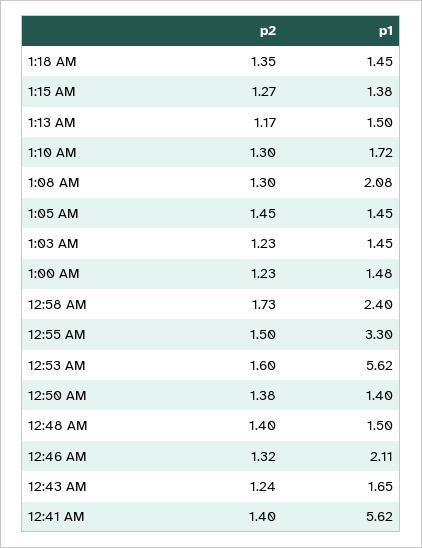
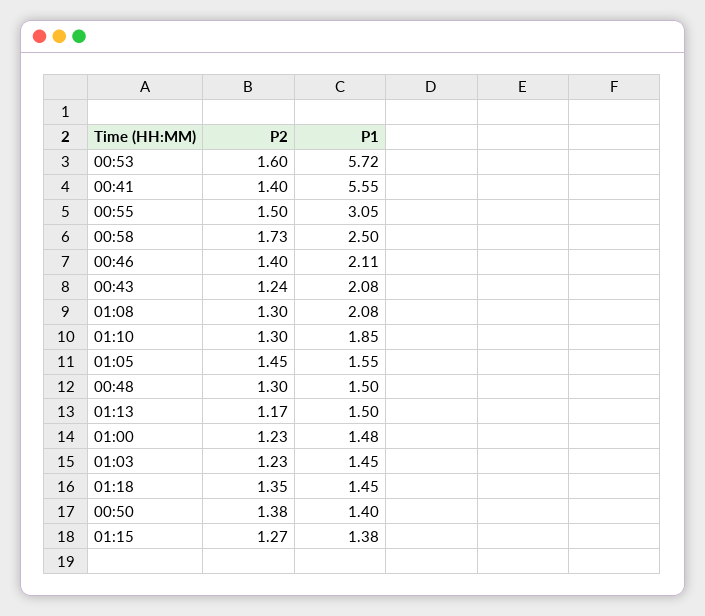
  {
    "p2": {
      "1:18 AM": 1.35,
      "1:15 AM": 1.27,
      "1:13 AM": 1.17,
      "1:10 AM": 1.3,
      "1:08 AM": 1.3,
      "1:05 AM": 1.45,
      "1:03 AM": 1.23,
      "1:00 AM": 1.23,
      "12:58 AM": 1.73,
      "12:55 AM": 1.5,
      "12:53 AM": 1.6,
      "12:50 AM": 1.38,
-     "12:48 AM": 1.4,
+     "12:48 AM": 1.3,
-     "12:46 AM": 1.32,
+     "12:46 AM": 1.4,
      "12:43 AM": 1.24,
      "12:41 AM": 1.4
    },
    "p1": {
      "1:18 AM": 1.45,
      "1:15 AM": 1.38,
      "1:13 AM": 1.5,
-     "1:10 AM": 1.72,
+     "1:10 AM": 1.85,
      "1:08 AM": 2.08,
-     "1:05 AM": 1.45,
+     "1:05 AM": 1.55,
      "1:03 AM": 1.45,
      "1:00 AM": 1.48,
-     "12:58 AM": 2.4,
+     "12:58 AM": 2.5,
-     "12:55 AM": 3.3,
+     "12:55 AM": 3.05,
-     "12:53 AM": 5.62,
+     "12:53 AM": 5.72,
      "12:50 AM": 1.4,
      "12:48 AM": 1.5,
      "12:46 AM": 2.11,
-     "12:43 AM": 1.65,
+     "12:43 AM": 2.08,
-     "12:41 AM": 5.62
+     "12:41 AM": 5.55
    }
  }

